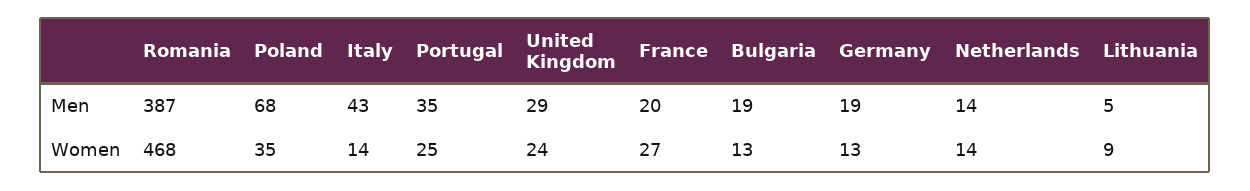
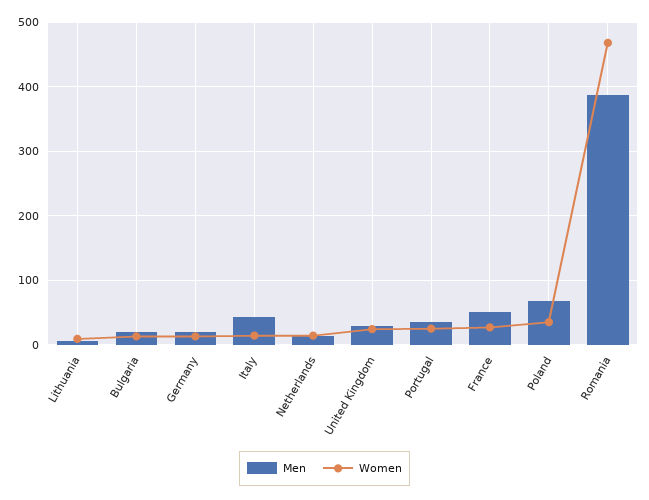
  {
    "Men": {
      "Romania": 387,
      "Poland": 68,
      "Italy": 43,
      "Portugal": 35,
      "United Kingdom": 29,
-     "France": 20,
+     "France": 50,
      "Bulgaria": 19,
      "Germany": 19,
      "Netherlands": 14,
      "Lithuania": 5
    },
    "Women": {
      "Romania": 468,
      "Poland": 35,
      "Italy": 14,
      "Portugal": 25,
      "United Kingdom": 24,
      "France": 27,
      "Bulgaria": 13,
      "Germany": 13,
      "Netherlands": 14,
      "Lithuania": 9
    }
  }

